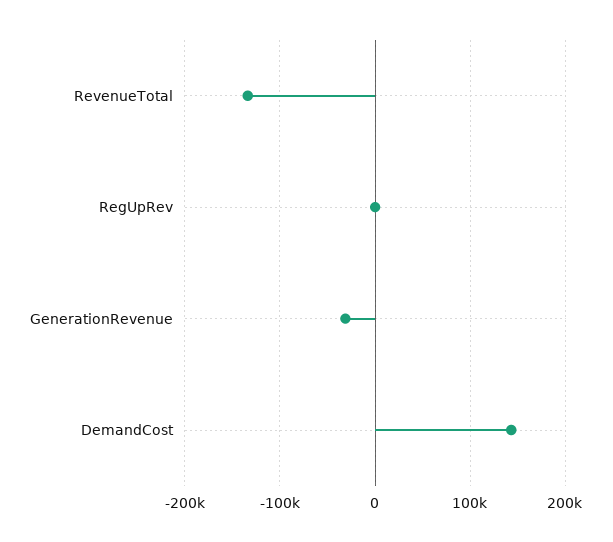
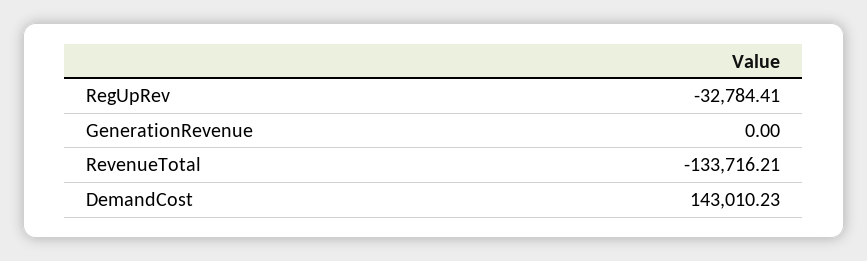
  {
    "RevenueTotal": -133716.21,
-   "RegUpRev": 0,
+   "RegUpRev": -32784.41,
-   "GenerationRevenue": -30000,
+   "GenerationRevenue": 0,
    "DemandCost": 143010.23
  }

